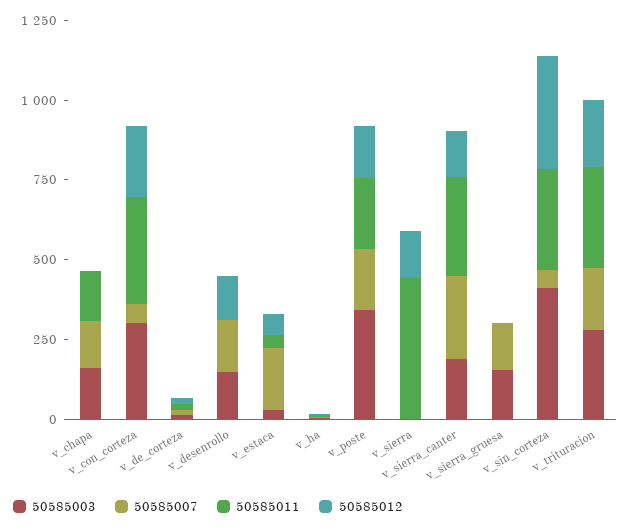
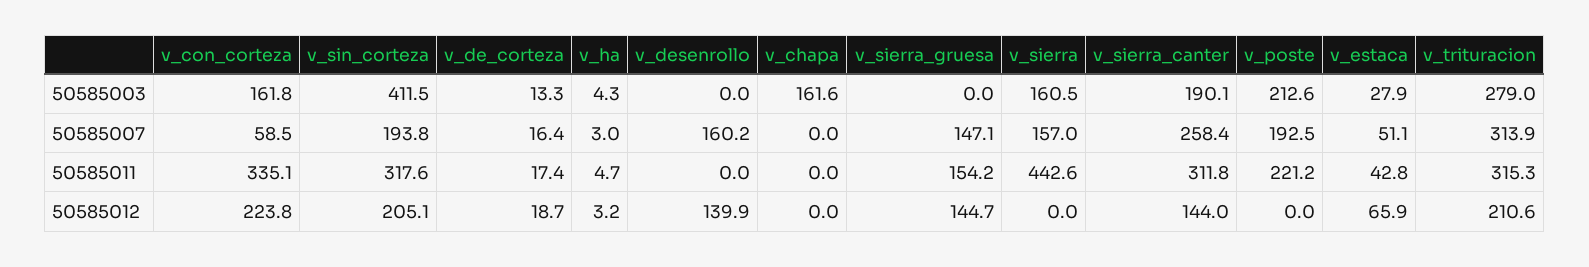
  {
    "50585003": {
      "v_chapa": 161.6,
-     "v_con_corteza": 300,
+     "v_con_corteza": 161.8,
      "v_de_corteza": 13.3,
-     "v_desenrollo": 150,
+     "v_desenrollo": 0,
      "v_estaca": 27.9,
      "v_ha": 4.3,
-     "v_poste": 350,
+     "v_poste": 212.6,
-     "v_sierra": 0,
+     "v_sierra": 160.5,
      "v_sierra_canter": 190.1,
-     "v_sierra_gruesa": 150,
+     "v_sierra_gruesa": 0,
      "v_sin_corteza": 411.5,
      "v_trituracion": 279
    },
    "50585007": {
-     "v_chapa": 150,
+     "v_chapa": 0,
      "v_con_corteza": 58.5,
      "v_de_corteza": 16.4,
      "v_desenrollo": 160.2,
-     "v_estaca": 200,
+     "v_estaca": 51.1,
      "v_ha": 3,
      "v_poste": 192.5,
-     "v_sierra": 0,
+     "v_sierra": 157,
      "v_sierra_canter": 258.4,
      "v_sierra_gruesa": 147.1,
-     "v_sin_corteza": 50,
+     "v_sin_corteza": 193.8,
-     "v_trituracion": 200
+     "v_trituracion": 313.9
    },
    "50585011": {
-     "v_chapa": 150,
+     "v_chapa": 0,
      "v_con_corteza": 335.1,
      "v_de_corteza": 17.4,
      "v_desenrollo": 0,
      "v_estaca": 42.8,
      "v_ha": 4.7,
      "v_poste": 221.2,
      "v_sierra": 442.6,
      "v_sierra_canter": 311.8,
-     "v_sierra_gruesa": 0,
+     "v_sierra_gruesa": 154.2,
      "v_sin_corteza": 317.6,
      "v_trituracion": 315.3
    },
    "50585012": {
      "v_chapa": 0,
      "v_con_corteza": 223.8,
      "v_de_corteza": 18.7,
      "v_desenrollo": 139.9,
      "v_estaca": 65.9,
      "v_ha": 3.2,
-     "v_poste": 150,
+     "v_poste": 0,
-     "v_sierra": 150,
+     "v_sierra": 0,
      "v_sierra_canter": 144,
-     "v_sierra_gruesa": 0,
+     "v_sierra_gruesa": 144.7,
-     "v_sin_corteza": 350,
+     "v_sin_corteza": 205.1,
      "v_trituracion": 210.6
    }
  }

